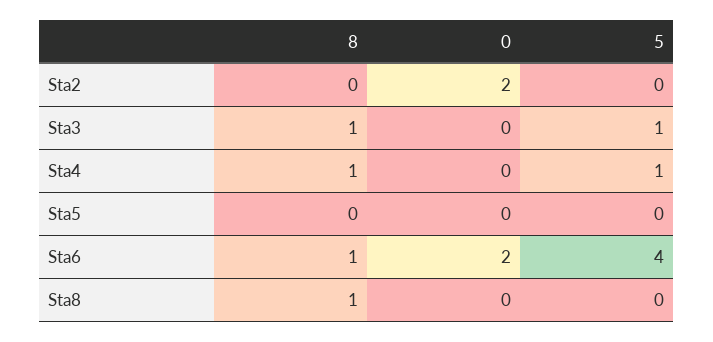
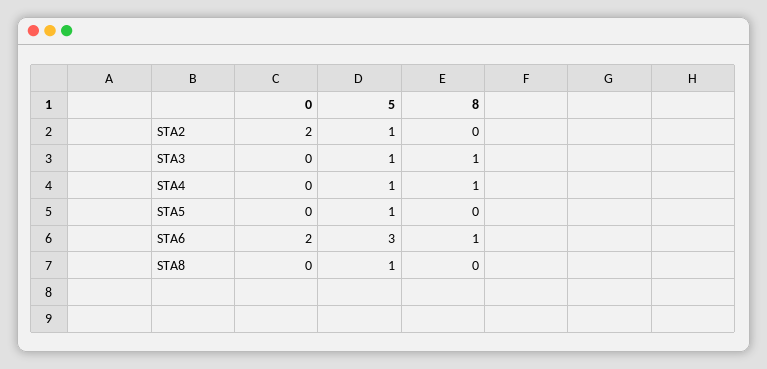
  {
    "8": {
      "Sta2": 0,
      "Sta3": 1,
      "Sta4": 1,
      "Sta5": 0,
      "Sta6": 1,
-     "Sta8": 1
+     "Sta8": 0
    },
    "0": {
      "Sta2": 2,
      "Sta3": 0,
      "Sta4": 0,
      "Sta5": 0,
      "Sta6": 2,
      "Sta8": 0
    },
    "5": {
-     "Sta2": 0,
+     "Sta2": 1,
      "Sta3": 1,
      "Sta4": 1,
-     "Sta5": 0,
+     "Sta5": 1,
-     "Sta6": 4,
+     "Sta6": 3,
-     "Sta8": 0
+     "Sta8": 1
    }
  }

